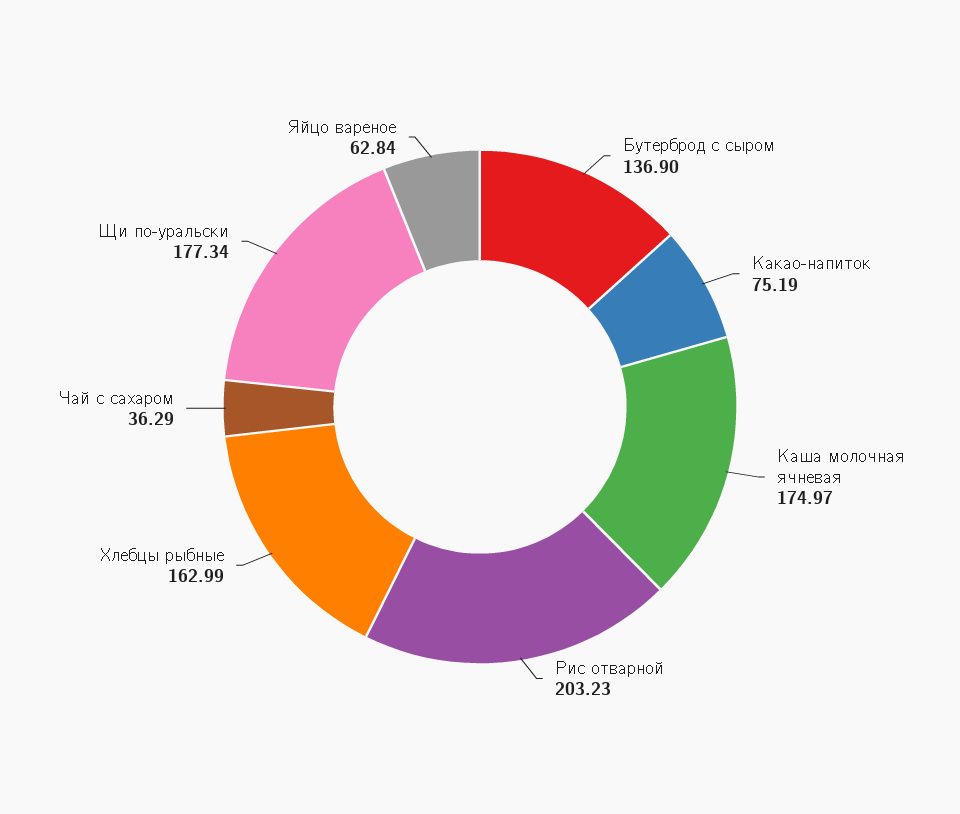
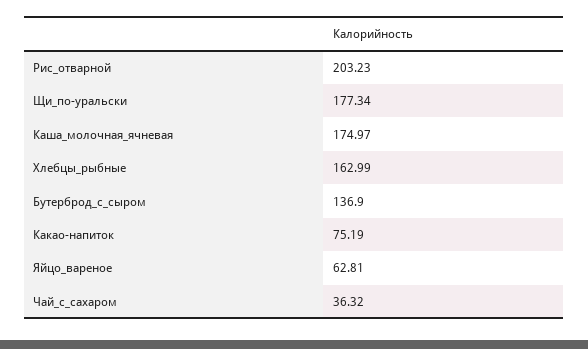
  {
    "Бутерброд с сыром": 136.9,
    "Какао-напиток": 75.19,
    "Каша молочная ячневая": 174.97,
    "Рис отварной": 203.23,
    "Хлебцы рыбные": 162.99,
-   "Чай с сахаром": 36.29,
+   "Чай с сахаром": 36.32,
    "Щи по-уральски": 177.34,
-   "Яйцо вареное": 62.84
+   "Яйцо вареное": 62.81
  }

